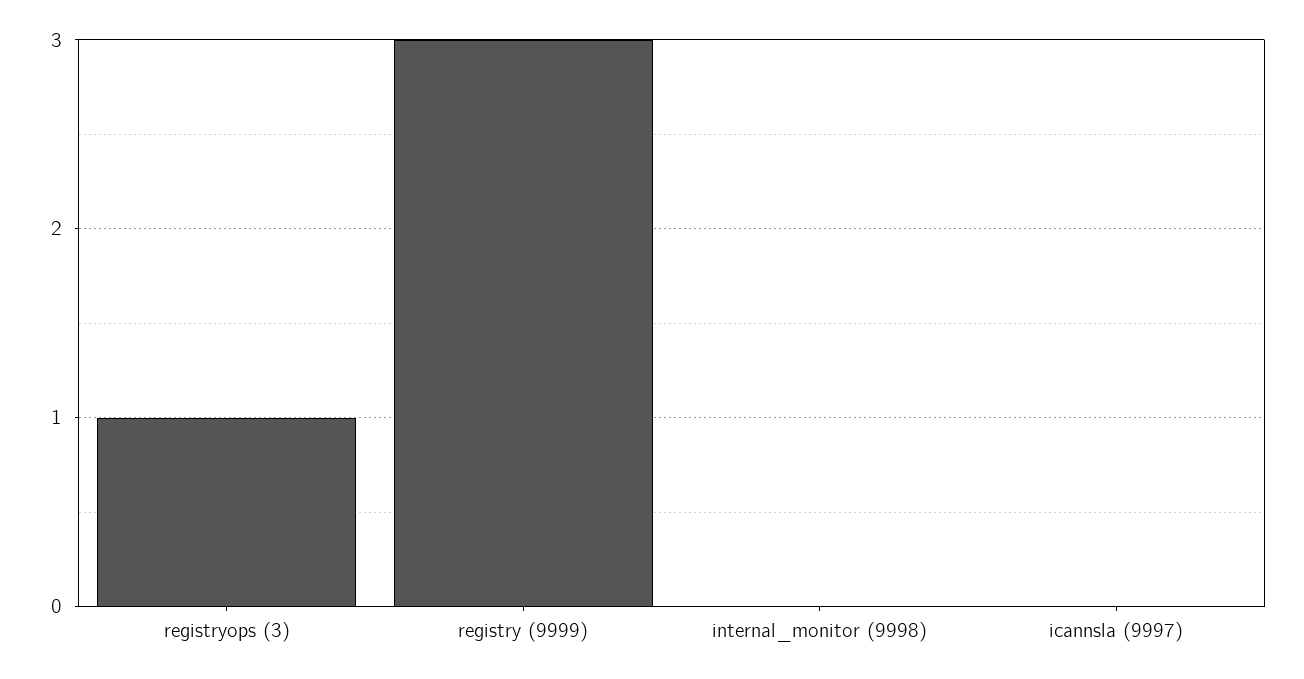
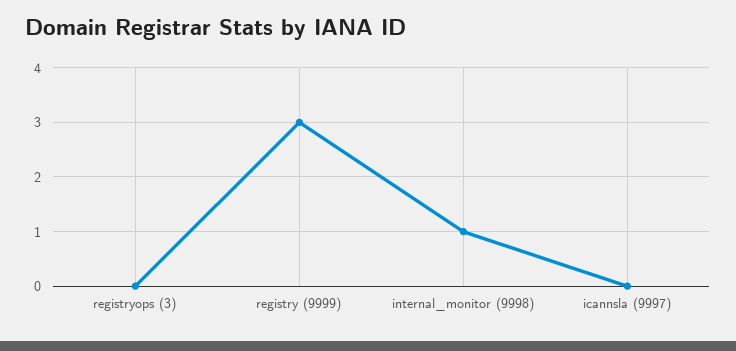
  {
-   "registryops (3)": 1,
+   "registryops (3)": 0,
    "registry (9999)": 3,
-   "internal_monitor (9998)": 0,
+   "internal_monitor (9998)": 1,
    "icannsla (9997)": 0
  }

